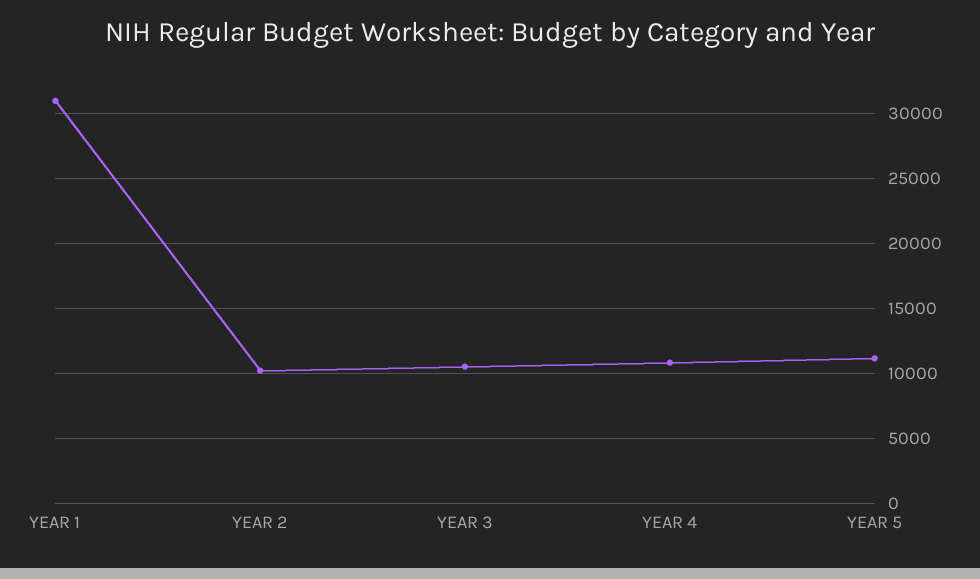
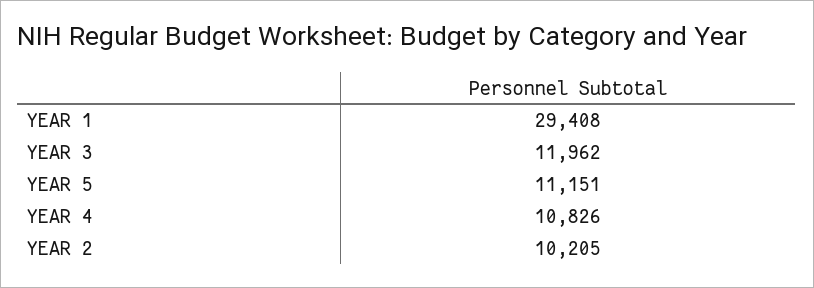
  {
-   "YEAR 1": 31000,
+   "YEAR 1": 29408,
    "YEAR 2": 10205,
-   "YEAR 3": 10500,
+   "YEAR 3": 11962,
    "YEAR 4": 10826,
    "YEAR 5": 11151
  }

